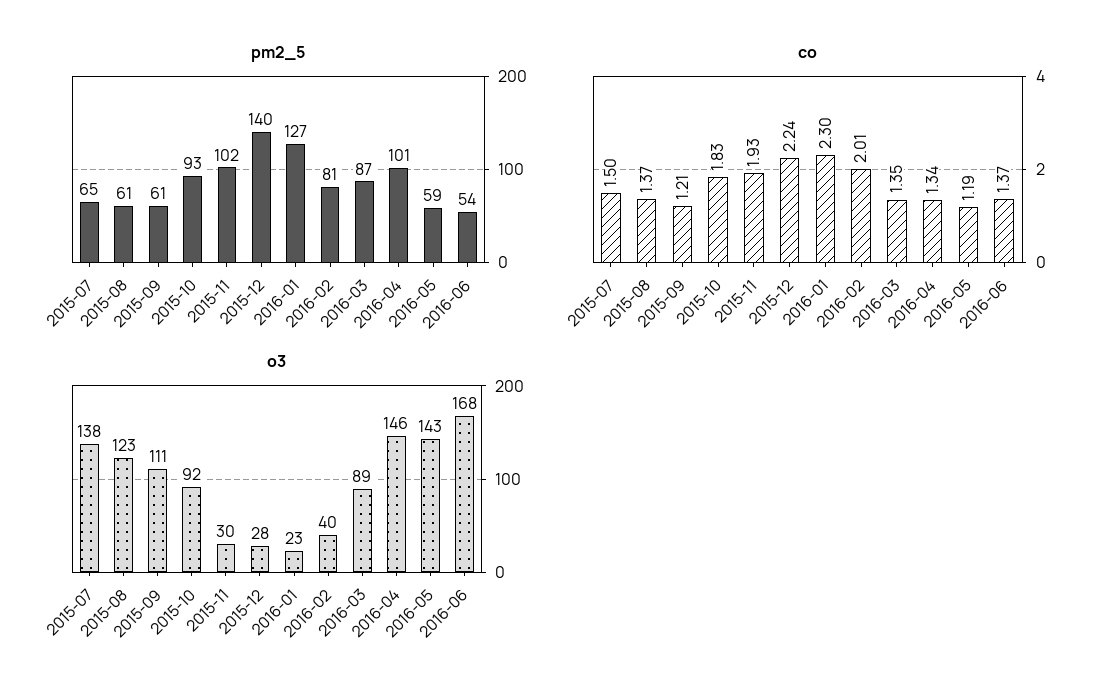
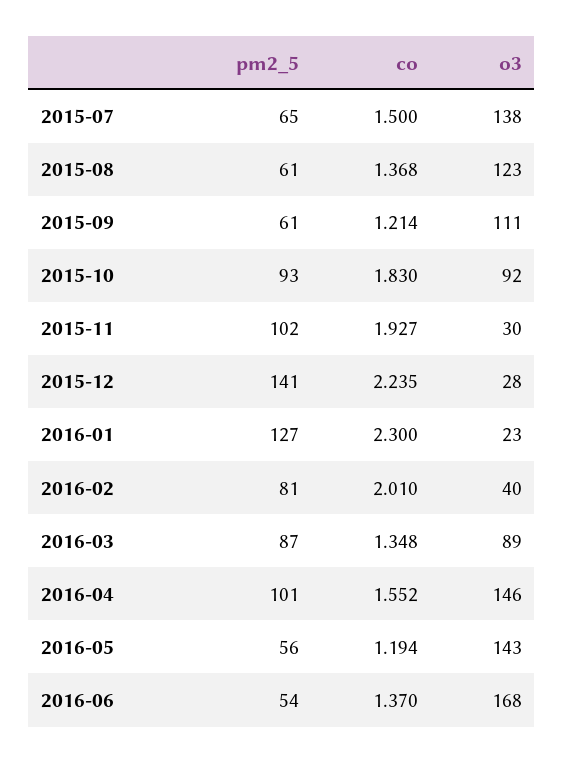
  {
    "pm2_5": {
      "2015-07": 65,
      "2015-08": 61,
      "2015-09": 61,
      "2015-10": 93,
      "2015-11": 102,
-     "2015-12": 140,
+     "2015-12": 141,
      "2016-01": 127,
      "2016-02": 81,
      "2016-03": 87,
      "2016-04": 101,
-     "2016-05": 59,
+     "2016-05": 56,
      "2016-06": 54
    },
    "co": {
      "2015-07": 1.5,
      "2015-08": 1.368,
      "2015-09": 1.214,
      "2015-10": 1.83,
      "2015-11": 1.927,
      "2015-12": 2.235,
      "2016-01": 2.3,
      "2016-02": 2.01,
      "2016-03": 1.348,
-     "2016-04": 1.34,
+     "2016-04": 1.552,
      "2016-05": 1.194,
      "2016-06": 1.37
    },
    "o3": {
      "2015-07": 138,
      "2015-08": 123,
      "2015-09": 111,
      "2015-10": 92,
      "2015-11": 30,
      "2015-12": 28,
      "2016-01": 23,
      "2016-02": 40,
      "2016-03": 89,
      "2016-04": 146,
      "2016-05": 143,
      "2016-06": 168
    }
  }

